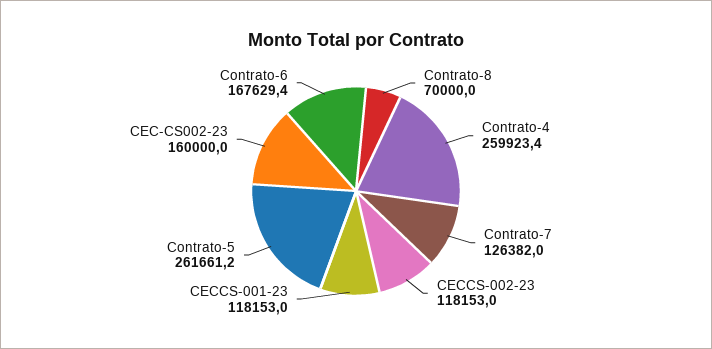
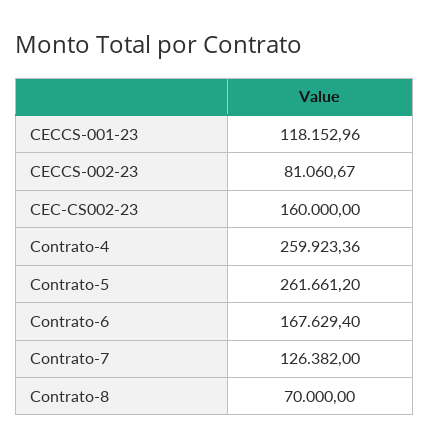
  {
    "Contrato-8": 70000,
    "Contrato-4": 259923.36,
    "Contrato-7": 126382,
-   "CECCS-002-23": 118153,
+   "CECCS-002-23": 81060.67,
    "CECCS-001-23": 118152.96,
    "Contrato-5": 261661.2,
    "CEC-CS002-23": 160000,
    "Contrato-6": 167629.4
  }

